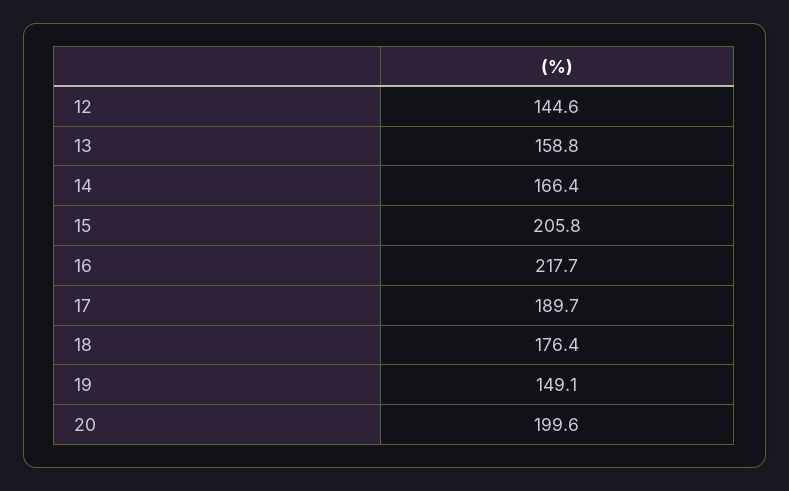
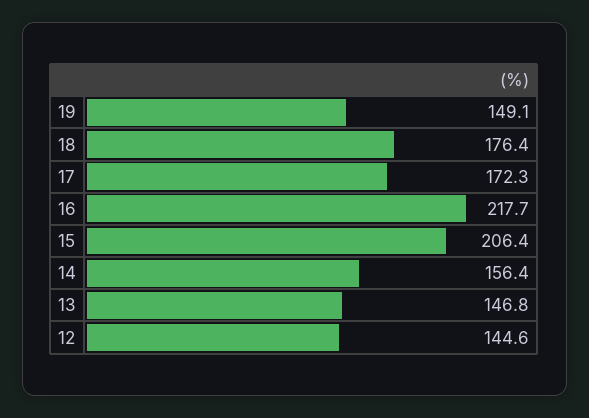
  {
    "12": 144.6,
-   "13": 158.8,
+   "13": 146.8,
-   "14": 166.4,
+   "14": 156.4,
-   "15": 205.8,
+   "15": 206.4,
    "16": 217.7,
-   "17": 189.7,
+   "17": 172.3,
    "18": 176.4,
-   "19": 149.1,
+   "19": 149.1
-   "20": 199.6
  }

